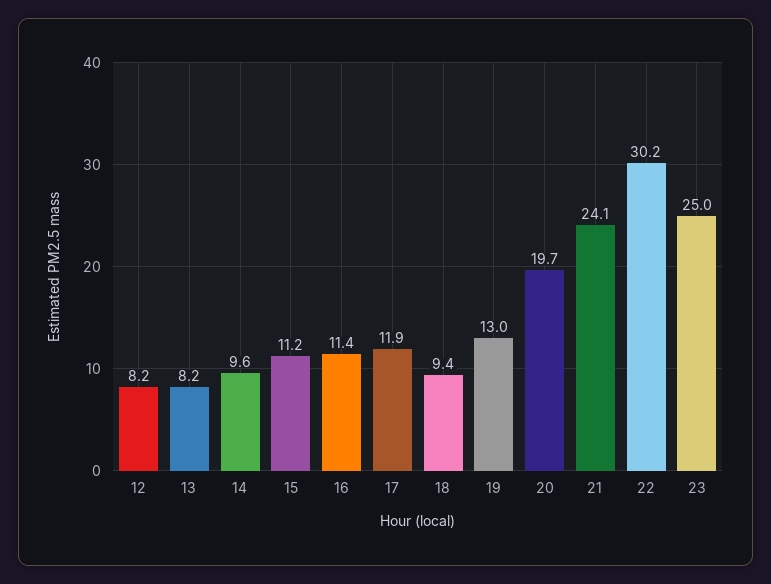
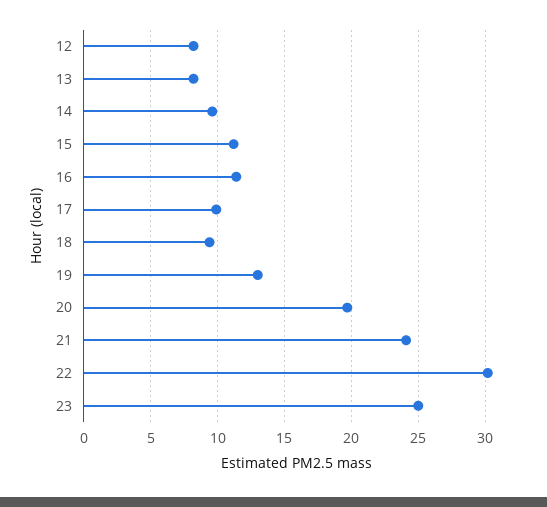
  {
    "12": 8.2,
    "13": 8.2,
    "14": 9.6,
    "15": 11.2,
    "16": 11.4,
-   "17": 11.9,
+   "17": 10,
    "18": 9.4,
    "19": 13,
    "20": 19.7,
    "21": 24.1,
    "22": 30.2,
    "23": 25
  }

